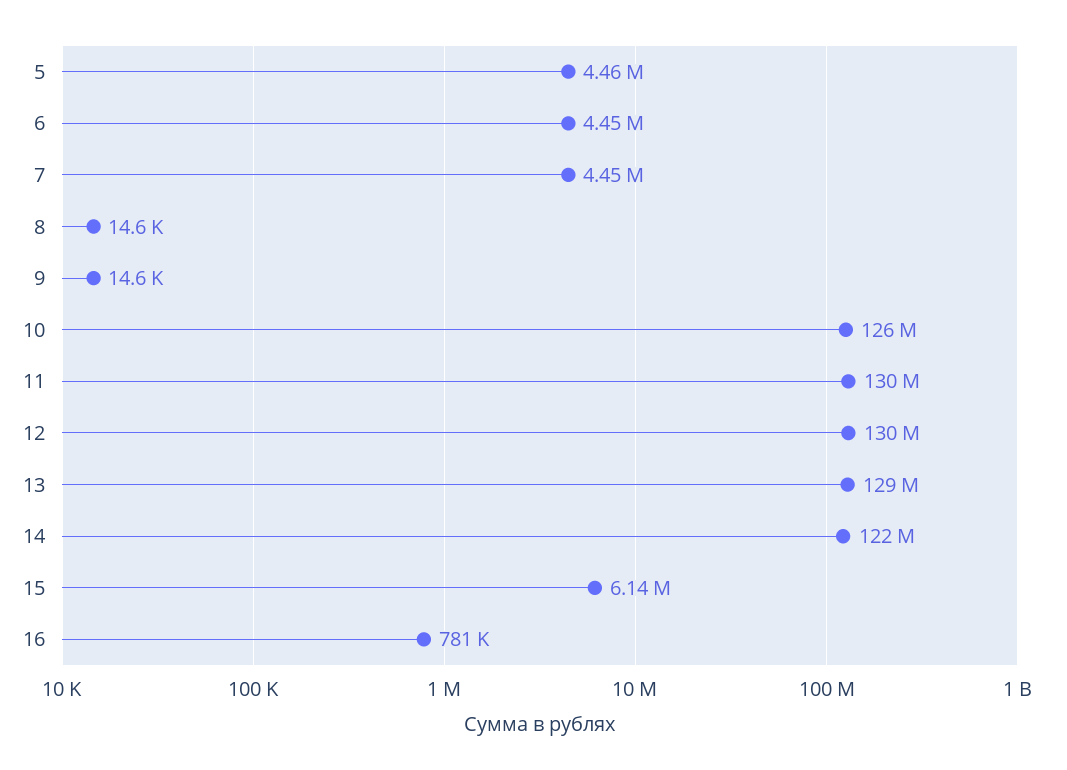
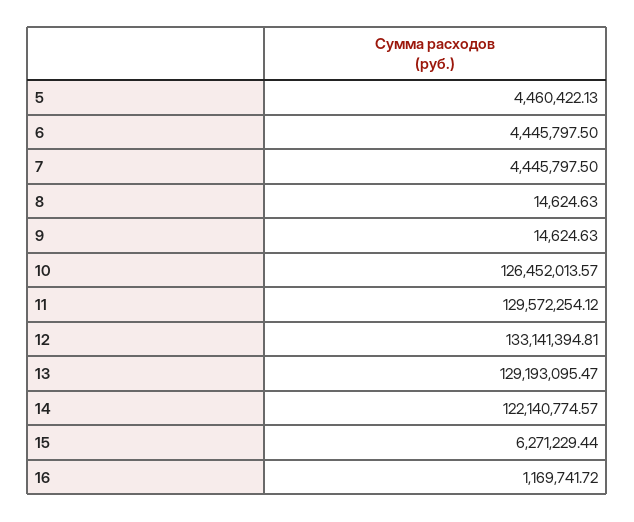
  {
    "5": 4460422.13,
    "6": 4445797.5,
    "7": 4445797.5,
    "8": 14624.63,
    "9": 14624.63,
    "10": 126452013.57,
    "11": 129572254.12,
-   "12": 130000000,
+   "12": 133141394.81,
    "13": 129193095.47,
    "14": 122140774.57,
-   "15": 6140000,
+   "15": 6271229.44,
-   "16": 781000
+   "16": 1169741.72
  }

